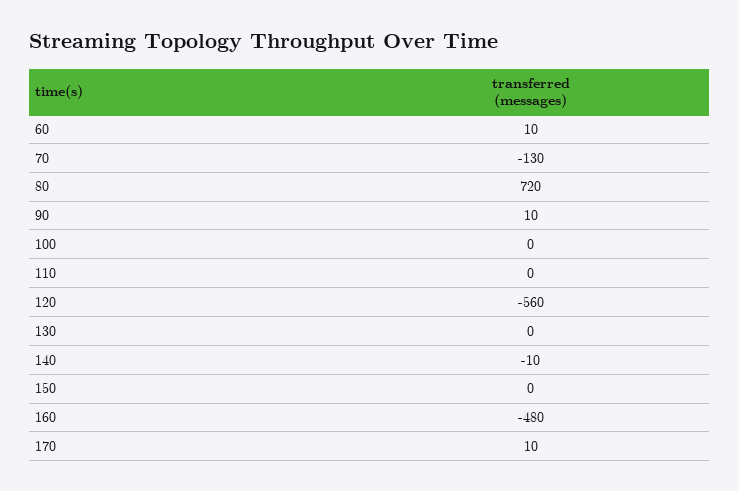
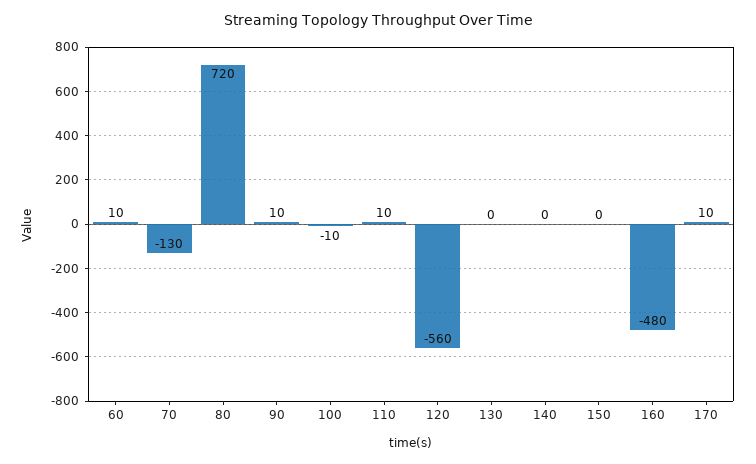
  {
    "60": 10,
    "70": -130,
    "80": 720,
    "90": 10,
-   "100": 0,
+   "100": -10,
-   "110": 0,
+   "110": 10,
    "120": -560,
    "130": 0,
-   "140": -10,
+   "140": 0,
    "150": 0,
    "160": -480,
    "170": 10
  }

